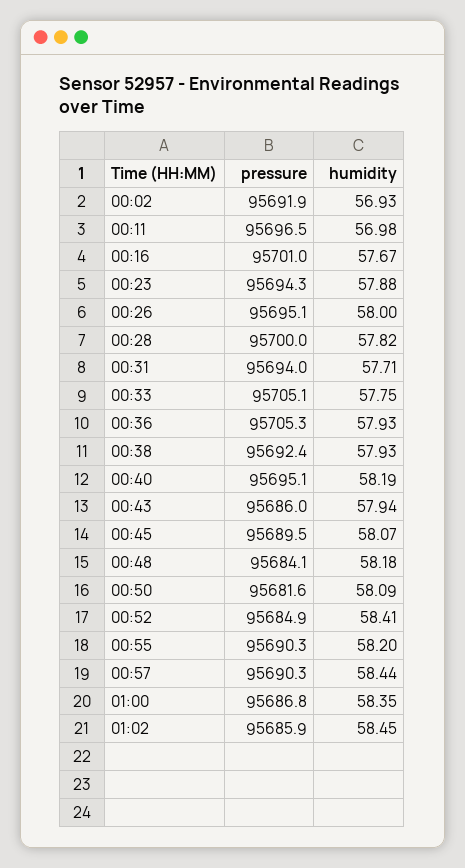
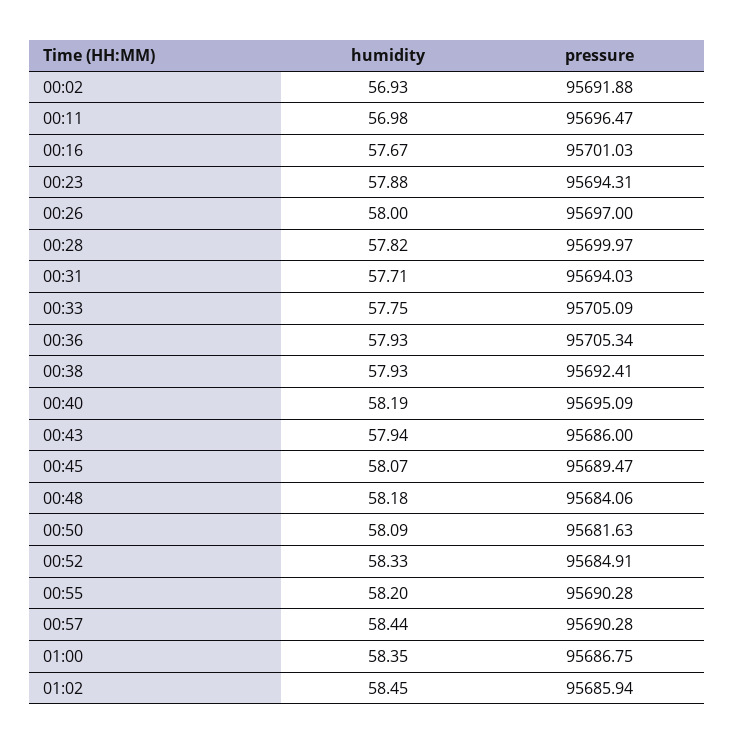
  {
    "pressure": {
      "00:02": 95691.88,
      "00:11": 95696.47,
      "00:16": 95701.03,
      "00:23": 95694.31,
-     "00:26": 95695.1,
+     "00:26": 95697,
      "00:28": 95699.97,
      "00:31": 95694.03,
      "00:33": 95705.09,
      "00:36": 95705.34,
      "00:38": 95692.41,
      "00:40": 95695.09,
      "00:43": 95686,
      "00:45": 95689.47,
      "00:48": 95684.06,
      "00:50": 95681.63,
      "00:52": 95684.91,
      "00:55": 95690.28,
      "00:57": 95690.28,
      "01:00": 95686.75,
      "01:02": 95685.94
    },
    "humidity": {
      "00:02": 56.93,
      "00:11": 56.98,
      "00:16": 57.67,
      "00:23": 57.88,
      "00:26": 58,
      "00:28": 57.82,
      "00:31": 57.71,
      "00:33": 57.75,
      "00:36": 57.93,
      "00:38": 57.93,
      "00:40": 58.19,
      "00:43": 57.94,
      "00:45": 58.07,
      "00:48": 58.18,
      "00:50": 58.09,
-     "00:52": 58.41,
+     "00:52": 58.33,
      "00:55": 58.2,
      "00:57": 58.44,
      "01:00": 58.35,
      "01:02": 58.45
    }
  }

